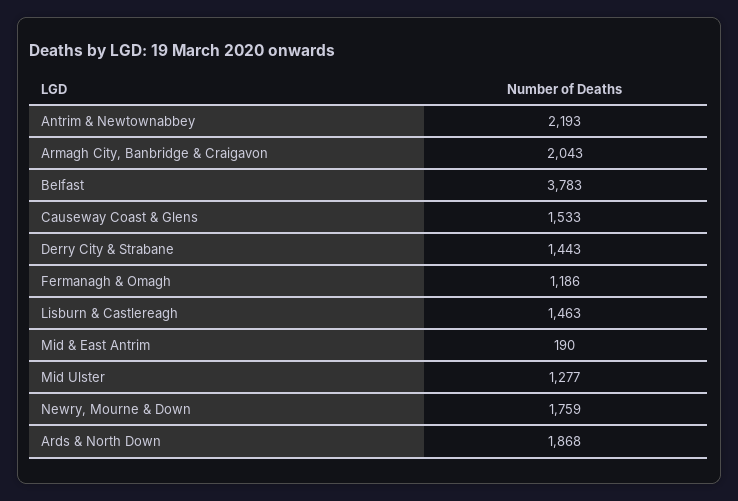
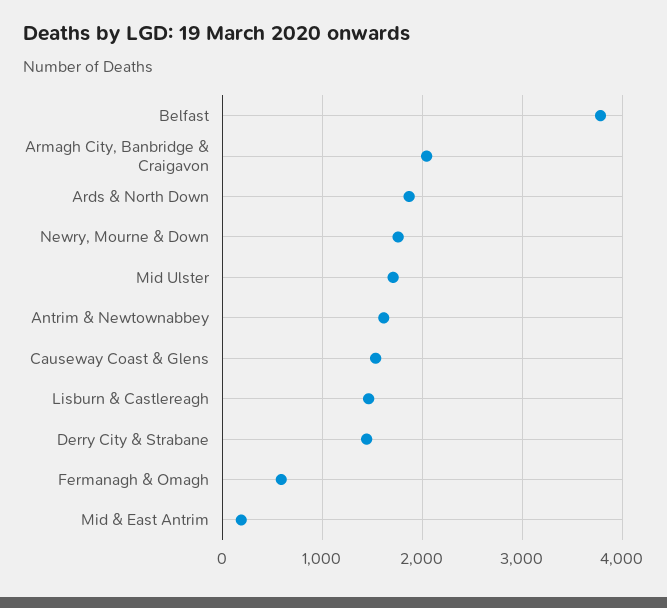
  {
-   "Antrim & Newtownabbey": 2193,
+   "Antrim & Newtownabbey": 1600,
    "Armagh City, Banbridge & Craigavon": 2043,
    "Belfast": 3783,
    "Causeway Coast & Glens": 1533,
    "Derry City & Strabane": 1443,
-   "Fermanagh & Omagh": 1186,
+   "Fermanagh & Omagh": 600,
    "Lisburn & Castlereagh": 1463,
    "Mid & East Antrim": 190,
-   "Mid Ulster": 1277,
+   "Mid Ulster": 1700,
    "Newry, Mourne & Down": 1759,
    "Ards & North Down": 1868
  }

